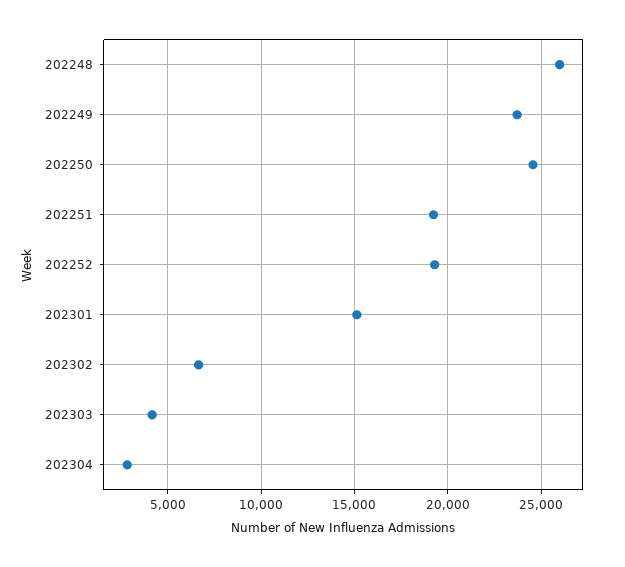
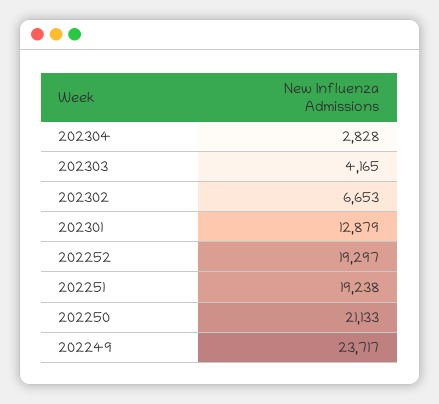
  {
-   "202248": 26000,
    "202249": 23717,
-   "202250": 24500,
+   "202250": 21133,
    "202251": 19238,
    "202252": 19297,
-   "202301": 15000,
+   "202301": 12879,
    "202302": 6653,
    "202303": 4165,
    "202304": 2828
  }

